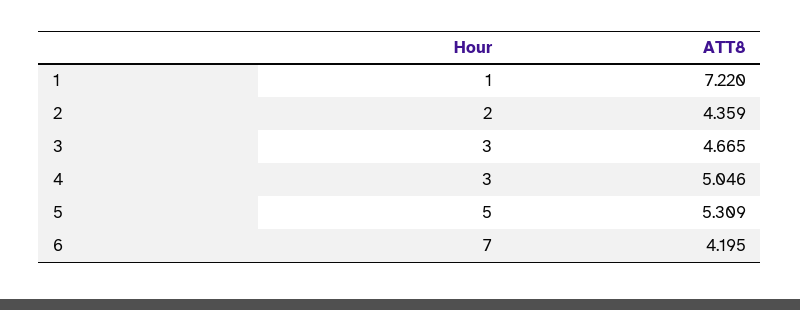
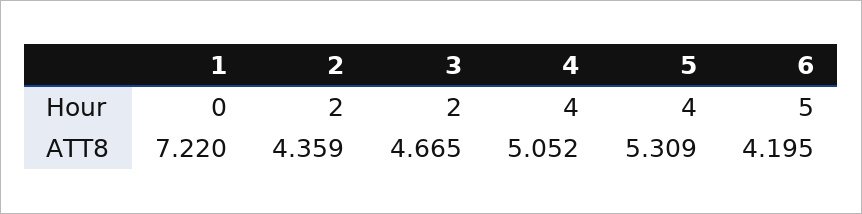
  {
    "Hour": {
-     "1": 1,
+     "1": 0,
      "2": 2,
-     "3": 3,
+     "3": 2,
-     "4": 3,
+     "4": 4,
-     "5": 5,
+     "5": 4,
-     "6": 7
+     "6": 5
    },
    "ATT8": {
      "1": 7.22,
      "2": 4.359,
      "3": 4.665,
-     "4": 5.046,
+     "4": 5.052,
      "5": 5.309,
      "6": 4.195
    }
  }

